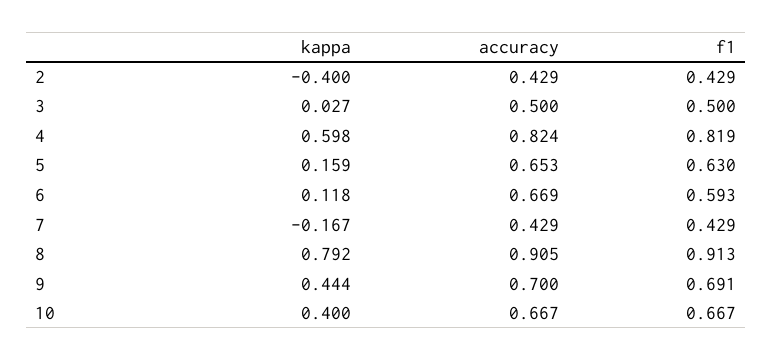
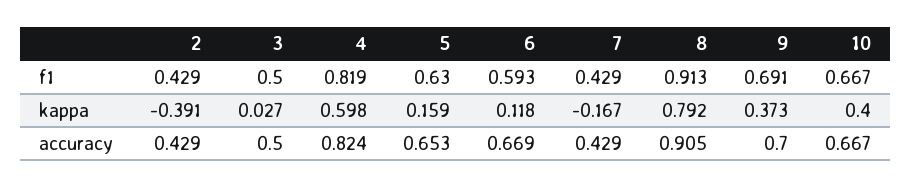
  {
    "kappa": {
-     "2": -0.4,
+     "2": -0.391,
      "3": 0.027,
      "4": 0.598,
      "5": 0.159,
      "6": 0.118,
      "7": -0.167,
      "8": 0.792,
-     "9": 0.444,
+     "9": 0.373,
      "10": 0.4
    },
    "accuracy": {
      "2": 0.429,
      "3": 0.5,
      "4": 0.824,
      "5": 0.653,
      "6": 0.669,
      "7": 0.429,
      "8": 0.905,
      "9": 0.7,
      "10": 0.667
    },
    "f1": {
      "2": 0.429,
      "3": 0.5,
      "4": 0.819,
      "5": 0.63,
      "6": 0.593,
      "7": 0.429,
      "8": 0.913,
      "9": 0.691,
      "10": 0.667
    }
  }

